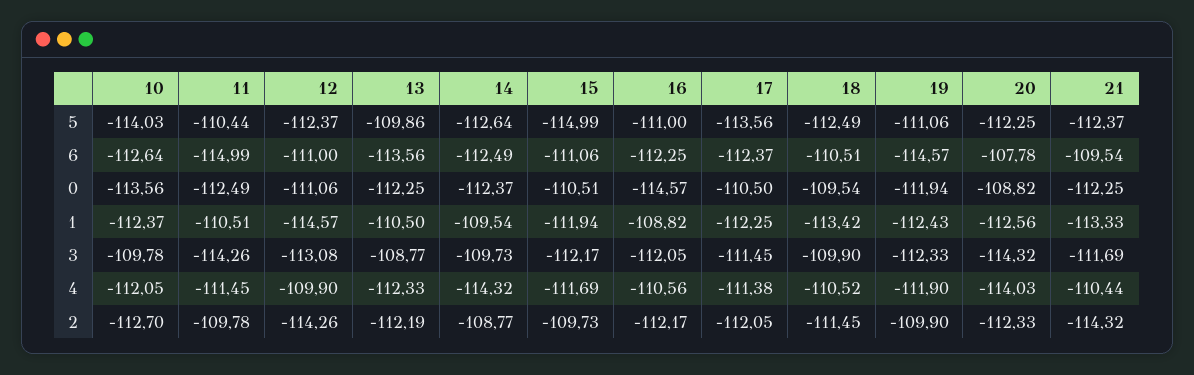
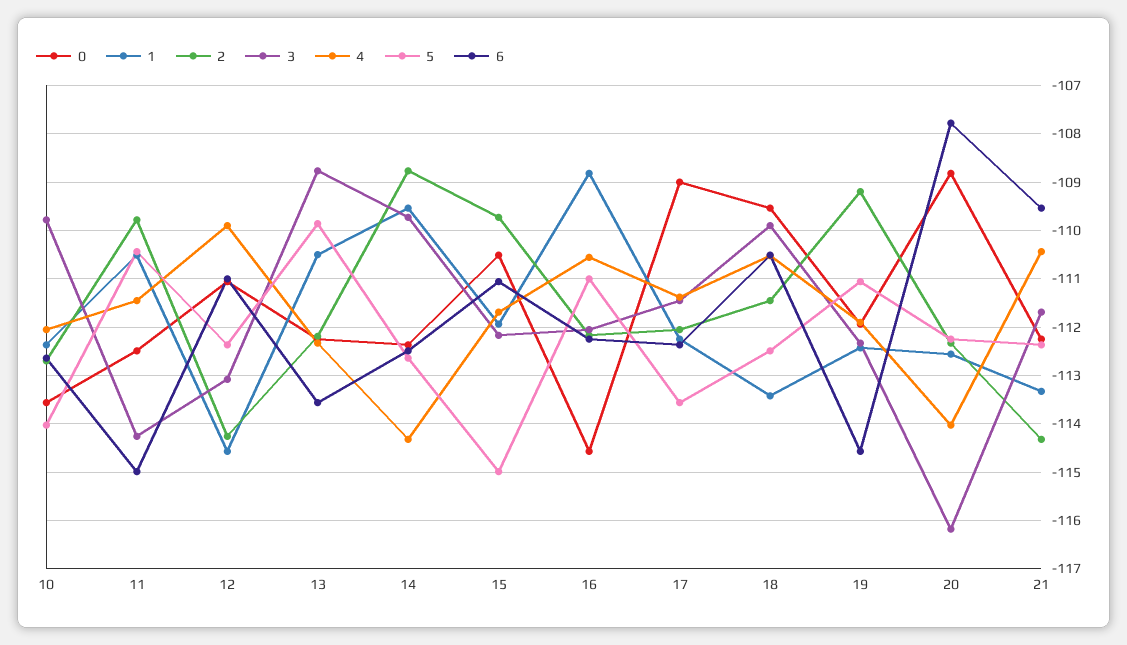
  {
    "5": {
      "10": -114.03,
      "11": -110.44,
      "12": -112.37,
      "13": -109.86,
      "14": -112.64,
      "15": -114.99,
      "16": -111,
      "17": -113.56,
      "18": -112.49,
      "19": -111.06,
      "20": -112.25,
      "21": -112.37
    },
    "6": {
      "10": -112.64,
      "11": -114.99,
      "12": -111,
      "13": -113.56,
      "14": -112.49,
      "15": -111.06,
      "16": -112.25,
      "17": -112.37,
      "18": -110.51,
      "19": -114.57,
      "20": -107.78,
      "21": -109.54
    },
    "0": {
      "10": -113.56,
      "11": -112.49,
      "12": -111.06,
      "13": -112.25,
      "14": -112.37,
      "15": -110.51,
      "16": -114.57,
-     "17": -110.5,
+     "17": -109,
      "18": -109.54,
      "19": -111.94,
      "20": -108.82,
      "21": -112.25
    },
    "1": {
      "10": -112.37,
      "11": -110.51,
      "12": -114.57,
      "13": -110.5,
      "14": -109.54,
      "15": -111.94,
      "16": -108.82,
      "17": -112.25,
      "18": -113.42,
      "19": -112.43,
      "20": -112.56,
      "21": -113.33
    },
    "3": {
      "10": -109.78,
      "11": -114.26,
      "12": -113.08,
      "13": -108.77,
      "14": -109.73,
      "15": -112.17,
      "16": -112.05,
      "17": -111.45,
      "18": -109.9,
      "19": -112.33,
-     "20": -114.32,
+     "20": -116.2,
      "21": -111.69
    },
    "4": {
      "10": -112.05,
      "11": -111.45,
      "12": -109.9,
      "13": -112.33,
      "14": -114.32,
      "15": -111.69,
      "16": -110.56,
      "17": -111.38,
      "18": -110.52,
      "19": -111.9,
      "20": -114.03,
      "21": -110.44
    },
    "2": {
      "10": -112.7,
      "11": -109.78,
      "12": -114.26,
      "13": -112.19,
      "14": -108.77,
      "15": -109.73,
      "16": -112.17,
      "17": -112.05,
      "18": -111.45,
-     "19": -109.9,
+     "19": -109.2,
      "20": -112.33,
      "21": -114.32
    }
  }

